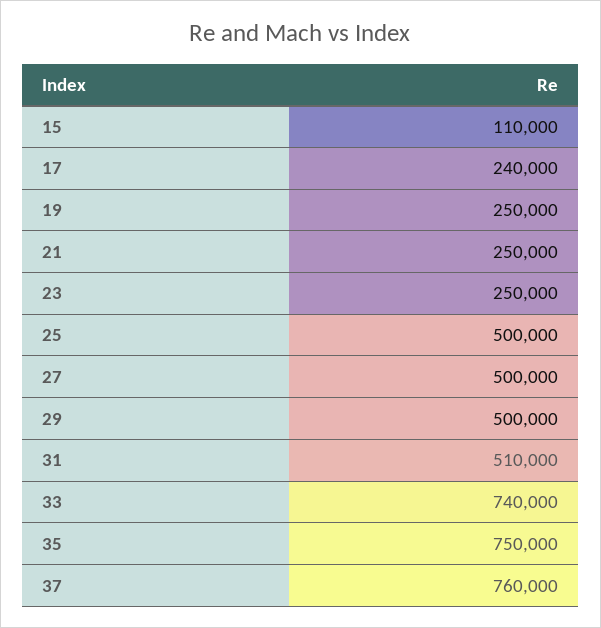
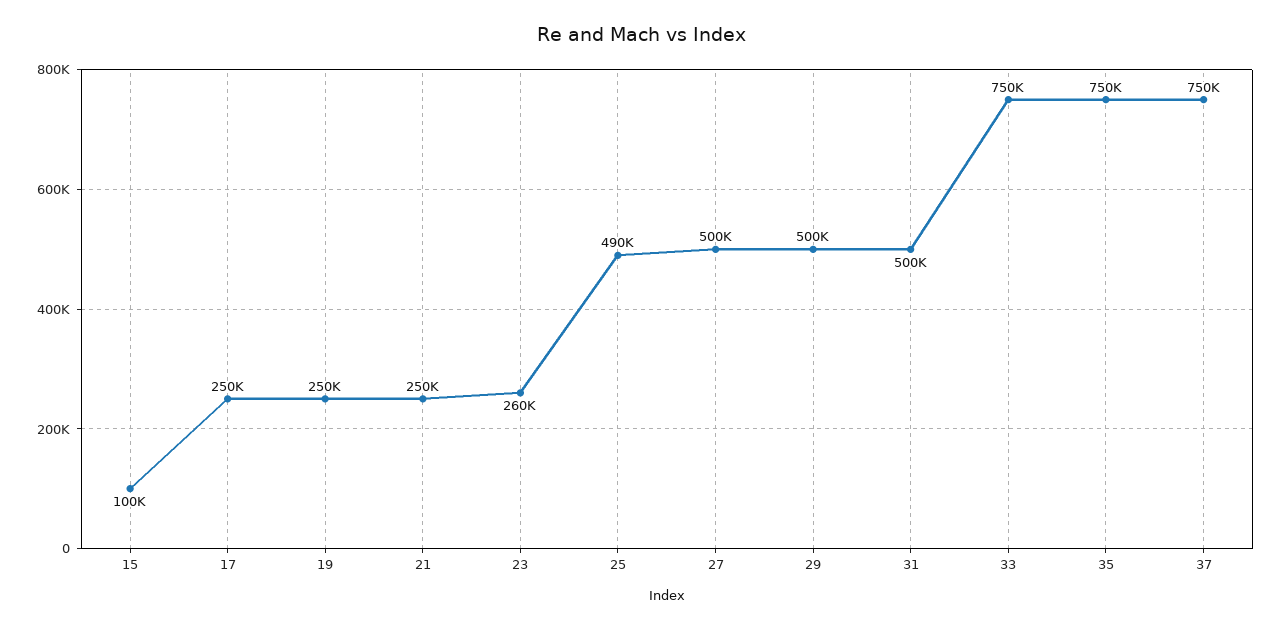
  {
-   "15": 110000,
+   "15": 100000,
-   "17": 240000,
+   "17": 250000,
    "19": 250000,
    "21": 250000,
-   "23": 250000,
+   "23": 260000,
-   "25": 500000,
+   "25": 490000,
    "27": 500000,
    "29": 500000,
-   "31": 510000,
+   "31": 500000,
-   "33": 740000,
+   "33": 750000,
    "35": 750000,
-   "37": 760000
+   "37": 750000
  }

